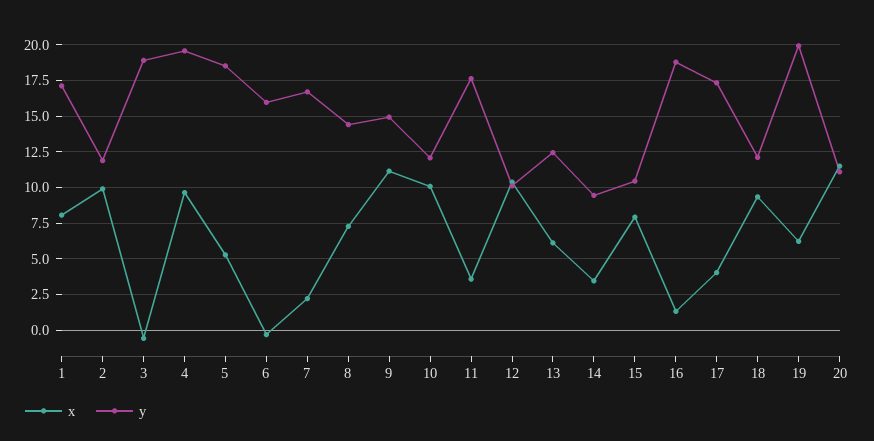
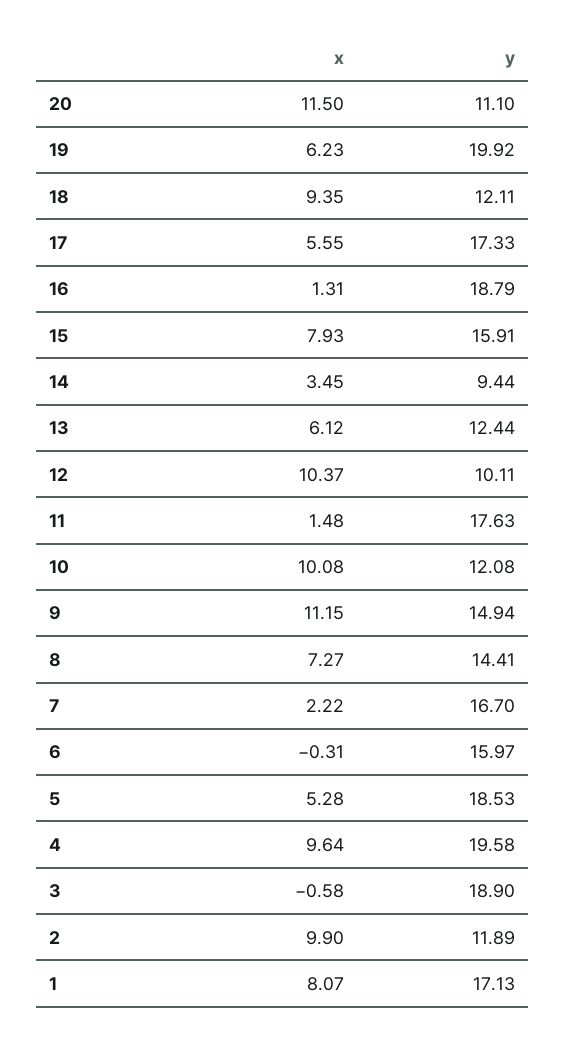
  {
    "x": {
      "1": 8.07,
      "2": 9.9,
      "3": -0.58,
      "4": 9.64,
      "5": 5.28,
      "6": -0.31,
      "7": 2.22,
      "8": 7.27,
      "9": 11.15,
      "10": 10.08,
-     "11": 3.5,
+     "11": 1.48,
      "12": 10.37,
      "13": 6.12,
      "14": 3.45,
      "15": 7.93,
      "16": 1.31,
-     "17": 4,
+     "17": 5.55,
      "18": 9.35,
      "19": 6.23,
      "20": 11.5
    },
    "y": {
      "1": 17.13,
      "2": 11.89,
      "3": 18.9,
      "4": 19.58,
      "5": 18.53,
      "6": 15.97,
      "7": 16.7,
      "8": 14.41,
      "9": 14.94,
      "10": 12.08,
      "11": 17.63,
      "12": 10.11,
      "13": 12.44,
      "14": 9.44,
-     "15": 10.5,
+     "15": 15.91,
      "16": 18.79,
      "17": 17.33,
      "18": 12.11,
      "19": 19.92,
      "20": 11.1
    }
  }

